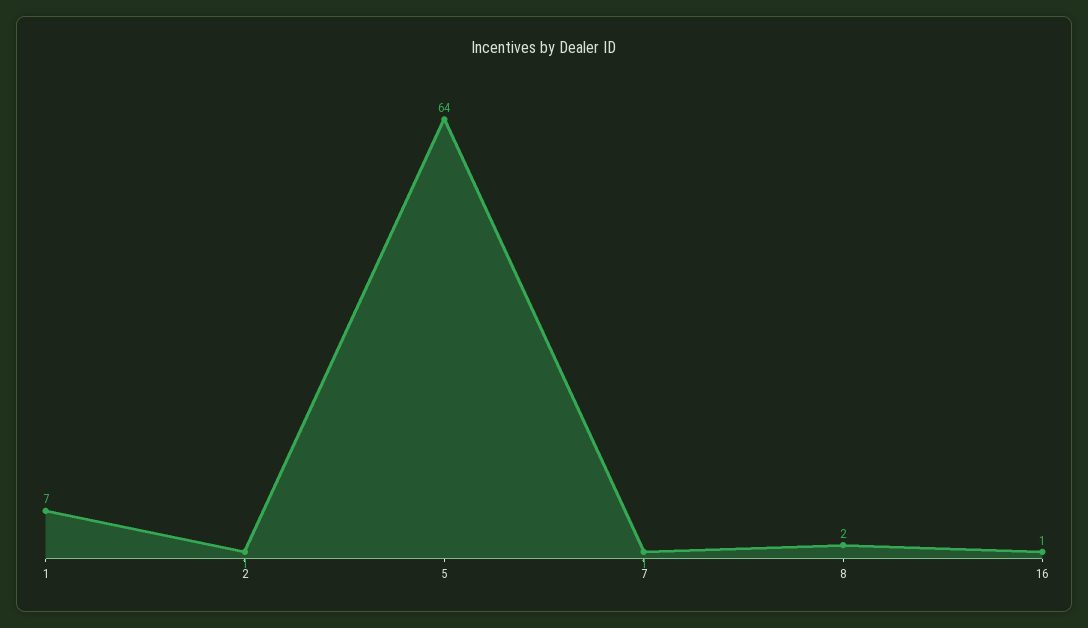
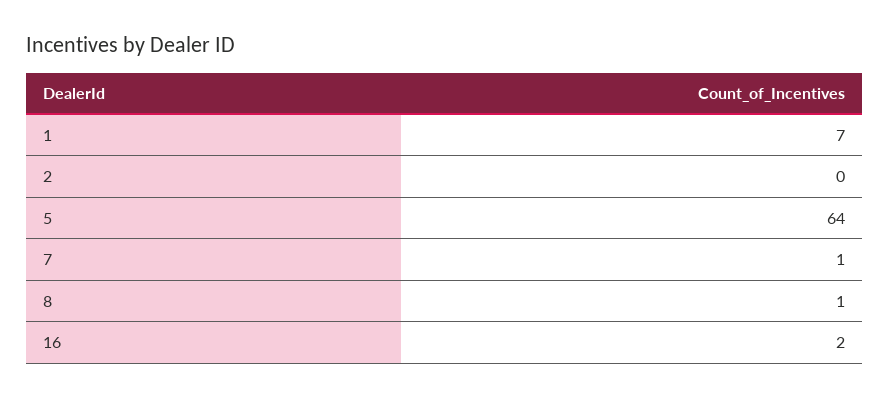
  {
    "1": 7,
-   "2": 1,
+   "2": 0,
    "5": 64,
    "7": 1,
-   "8": 2,
+   "8": 1,
-   "16": 1
+   "16": 2
  }

